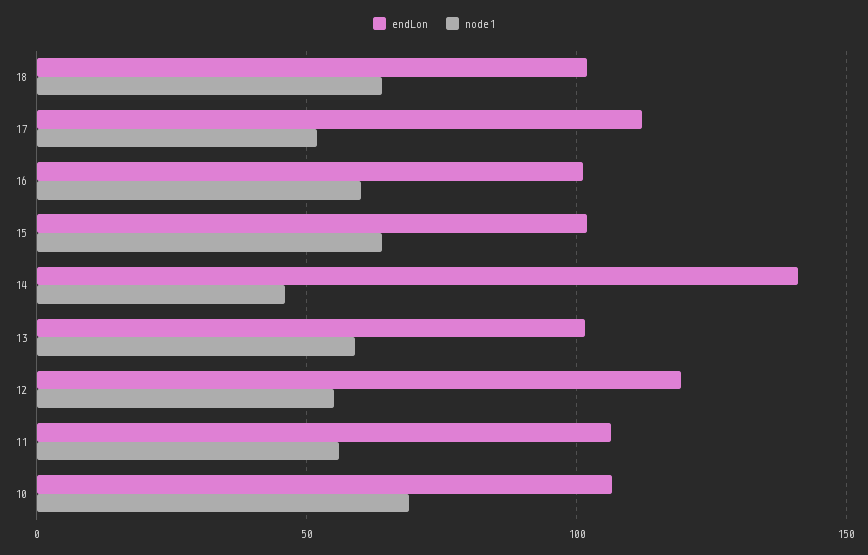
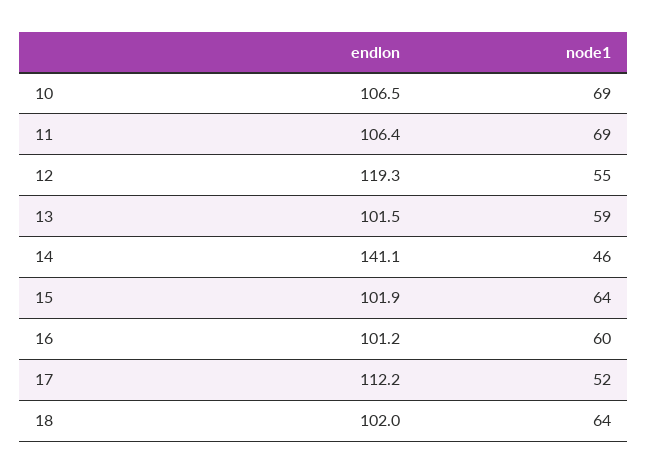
  {
    "endLon": {
      "18": 102,
      "17": 112.2,
      "16": 101.2,
      "15": 101.9,
      "14": 141.1,
      "13": 101.5,
      "12": 119.3,
      "11": 106.4,
      "10": 106.5
    },
    "node1": {
      "18": 64,
      "17": 52,
      "16": 60,
      "15": 64,
      "14": 46,
      "13": 59,
      "12": 55,
-     "11": 55,
+     "11": 69,
      "10": 69
    }
  }

